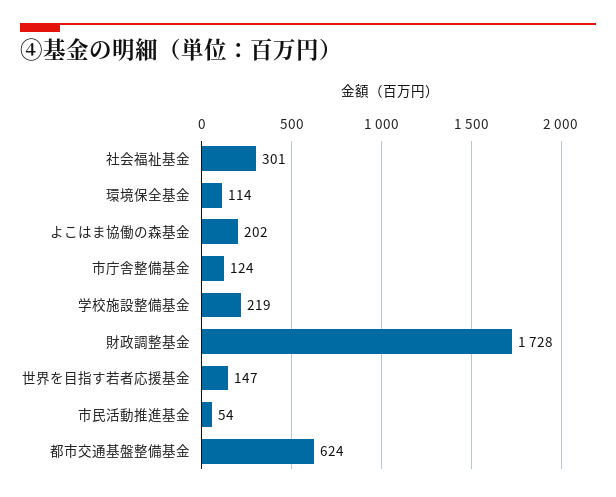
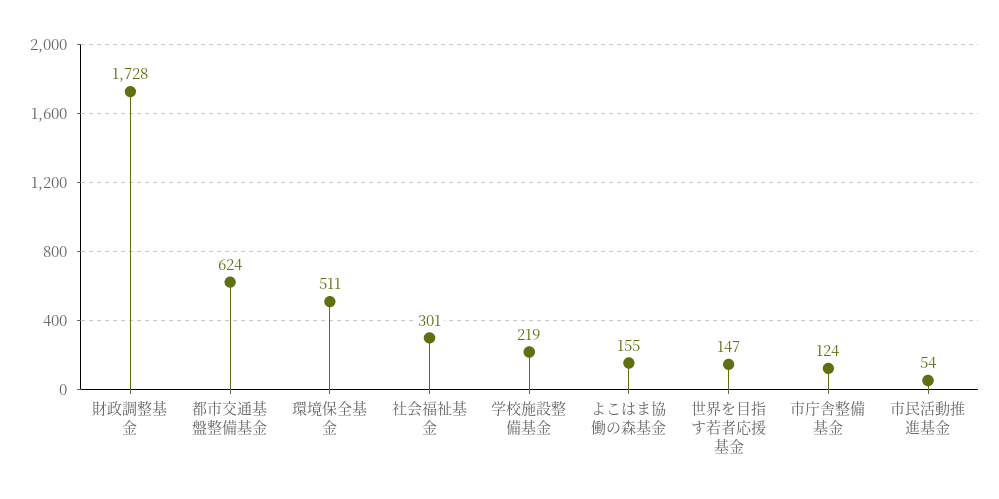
  {
    "社会福祉基金": 301,
-   "環境保全基金": 114,
+   "環境保全基金": 511,
-   "よこはま協働の森基金": 202,
+   "よこはま協働の森基金": 155,
    "市庁舎整備基金": 124,
    "学校施設整備基金": 219,
    "財政調整基金": 1728,
    "世界を目指す若者応援基金": 147,
    "市民活動推進基金": 54,
    "都市交通基盤整備基金": 624
  }

